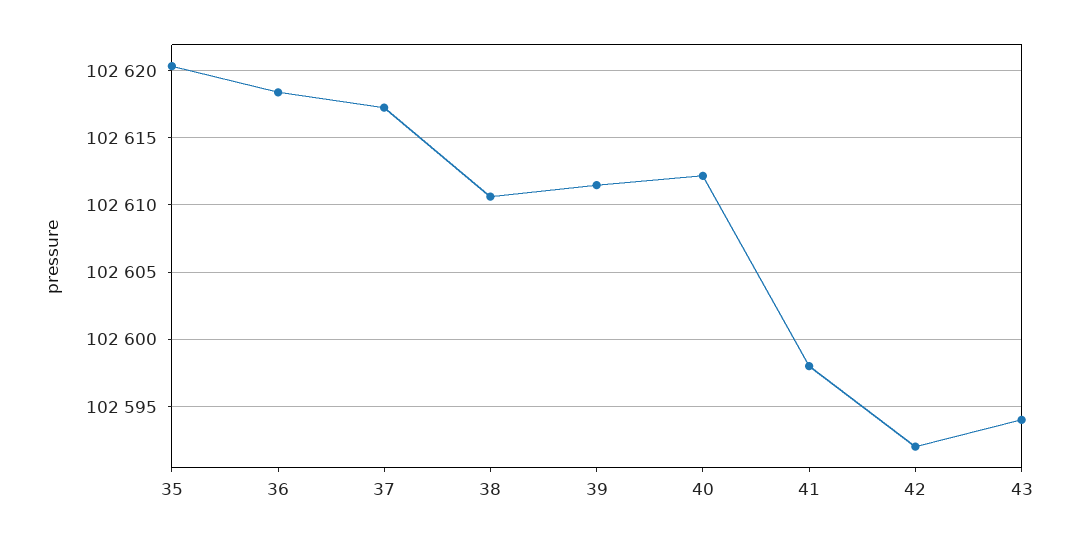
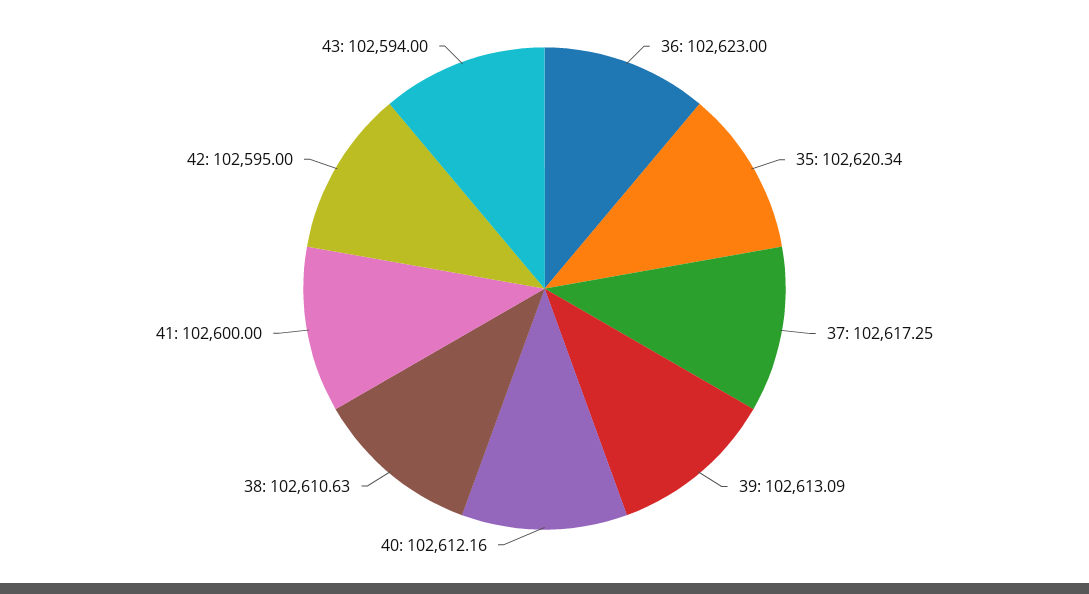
  {
    "35": 102620.34,
-   "36": 102618.5,
+   "36": 102623,
    "37": 102617.25,
    "38": 102610.63,
-   "39": 102611.5,
+   "39": 102613.09,
    "40": 102612.16,
-   "41": 102598,
+   "41": 102600,
-   "42": 102592,
+   "42": 102595,
    "43": 102594
  }

